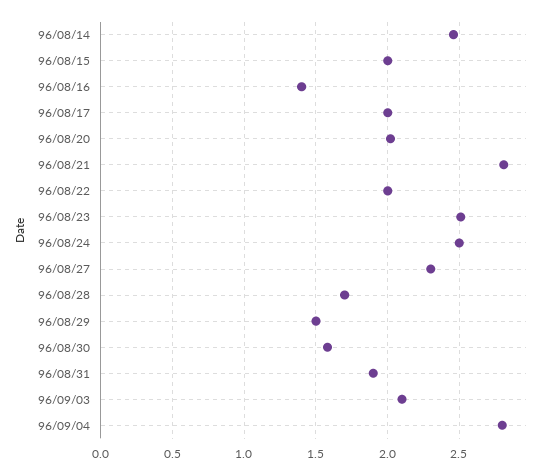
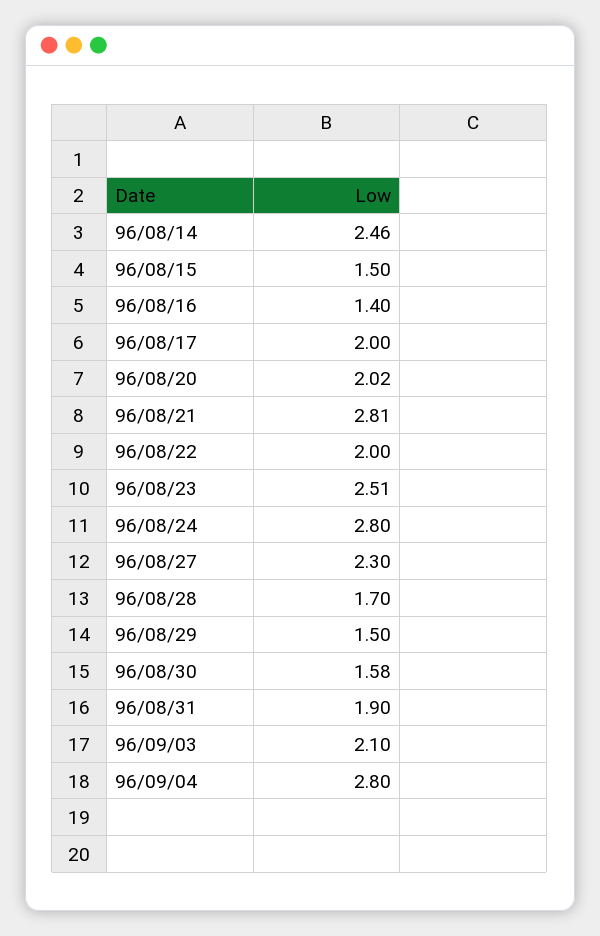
  {
    "96/08/14": 2.46,
-   "96/08/15": 2,
+   "96/08/15": 1.5,
    "96/08/16": 1.4,
    "96/08/17": 2,
    "96/08/20": 2.02,
    "96/08/21": 2.81,
    "96/08/22": 2,
    "96/08/23": 2.51,
-   "96/08/24": 2.5,
+   "96/08/24": 2.8,
    "96/08/27": 2.3,
    "96/08/28": 1.7,
    "96/08/29": 1.5,
    "96/08/30": 1.58,
    "96/08/31": 1.9,
    "96/09/03": 2.1,
    "96/09/04": 2.8
  }

